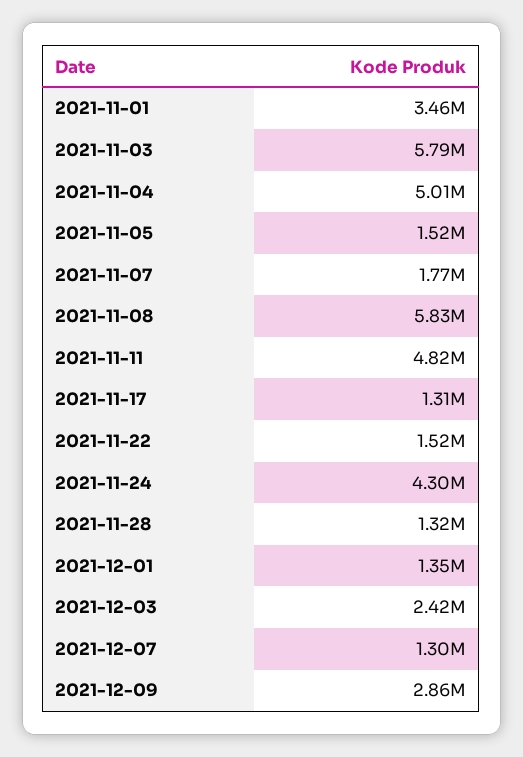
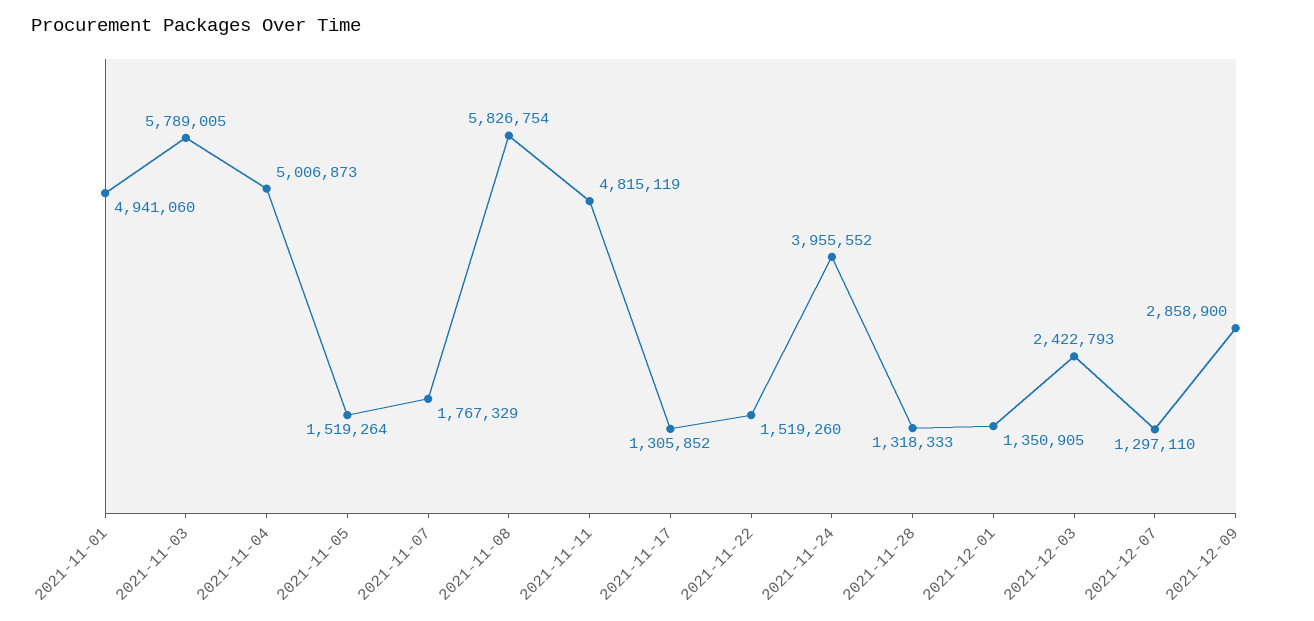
  {
-   "2021-11-01": 3460000,
+   "2021-11-01": 4941060,
    "2021-11-03": 5789005,
    "2021-11-04": 5006873,
    "2021-11-05": 1519264,
    "2021-11-07": 1767329,
    "2021-11-08": 5826754,
    "2021-11-11": 4815119,
    "2021-11-17": 1305852,
    "2021-11-22": 1519260,
-   "2021-11-24": 4300000,
+   "2021-11-24": 3955552,
    "2021-11-28": 1318333,
    "2021-12-01": 1350905,
    "2021-12-03": 2422793,
    "2021-12-07": 1297110,
    "2021-12-09": 2858900
  }

